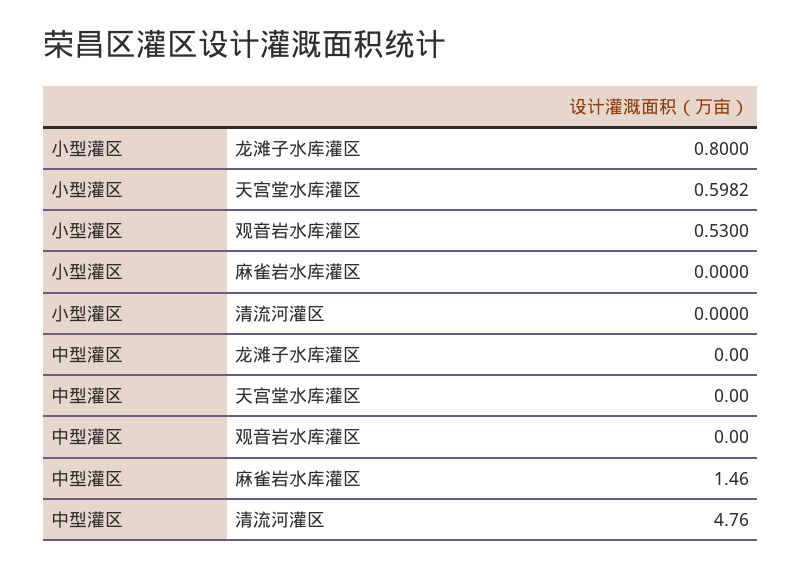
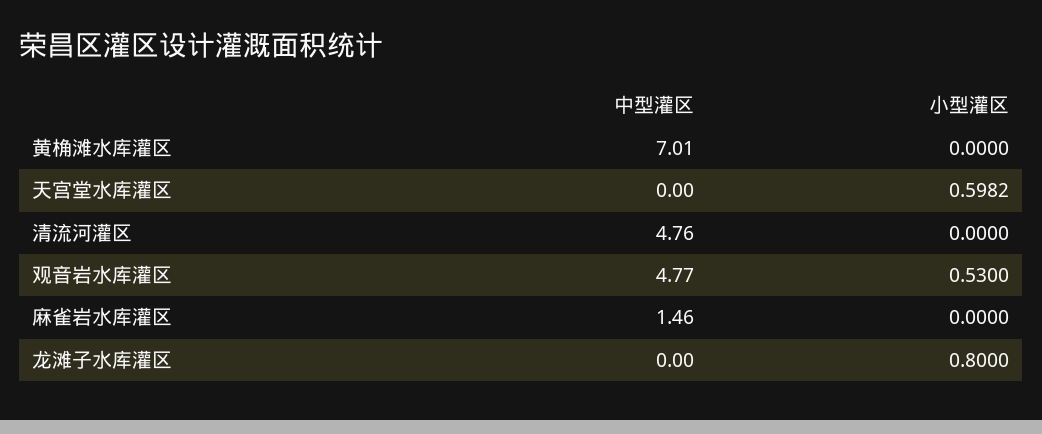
  {
    "小型灌区": {
      "龙滩子水库灌区": 0.8,
      "天宫堂水库灌区": 0.5982,
      "观音岩水库灌区": 0.53,
      "麻雀岩水库灌区": 0,
-     "清流河灌区": 0
+     "清流河灌区": 0,
+     "黄桷滩水库灌区": 0
    },
    "中型灌区": {
      "龙滩子水库灌区": 0,
      "天宫堂水库灌区": 0,
-     "观音岩水库灌区": 0,
+     "观音岩水库灌区": 4.77,
      "麻雀岩水库灌区": 1.46,
-     "清流河灌区": 4.76
+     "清流河灌区": 4.76,
+     "黄桷滩水库灌区": 7.01
    }
  }

